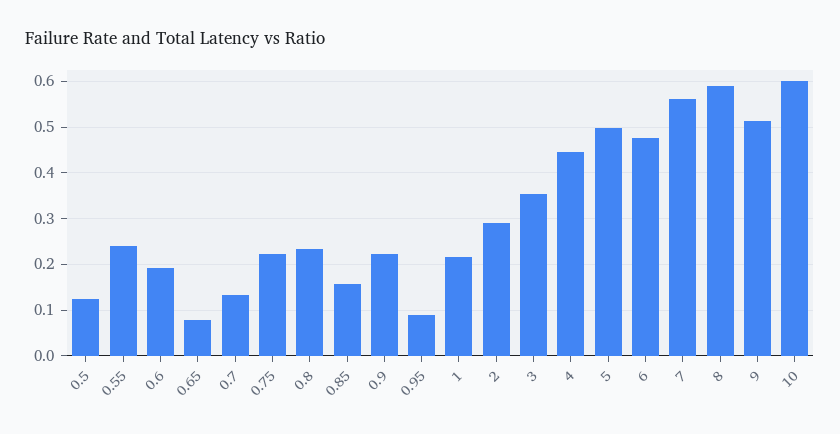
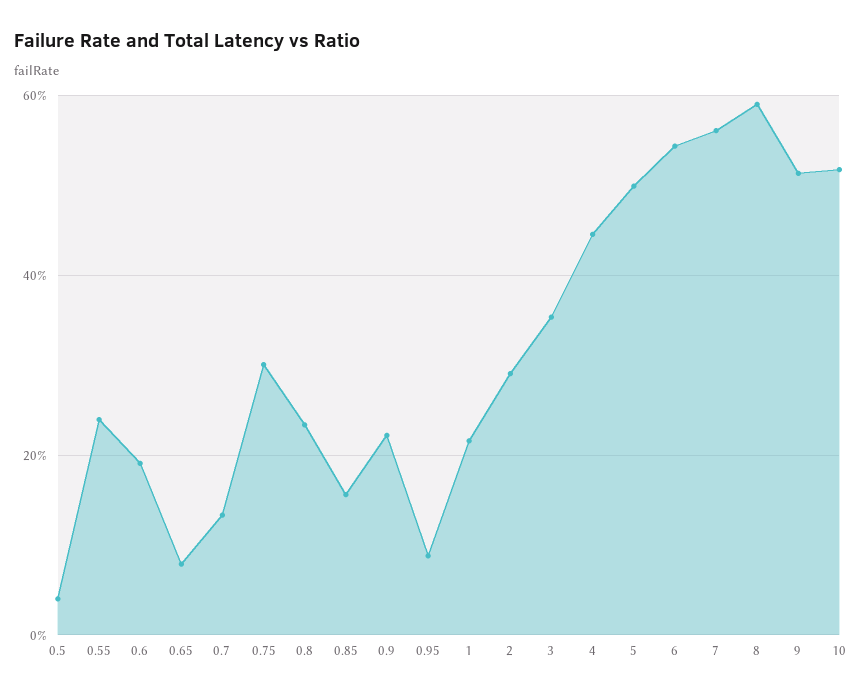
  {
-   "0.5": 0.12,
+   "0.5": 0.04,
    "0.55": 0.24,
    "0.6": 0.2,
    "0.65": 0.08,
    "0.7": 0.14,
-   "0.75": 0.22,
+   "0.75": 0.3,
    "0.8": 0.24,
    "0.85": 0.16,
    "0.9": 0.22,
    "0.95": 0.08,
    "1": 0.22,
    "2": 0.3,
    "3": 0.36,
    "4": 0.44,
    "5": 0.5,
-   "6": 0.48,
+   "6": 0.54,
    "7": 0.56,
    "8": 0.6,
    "9": 0.52,
-   "10": 0.6
+   "10": 0.52
  }

